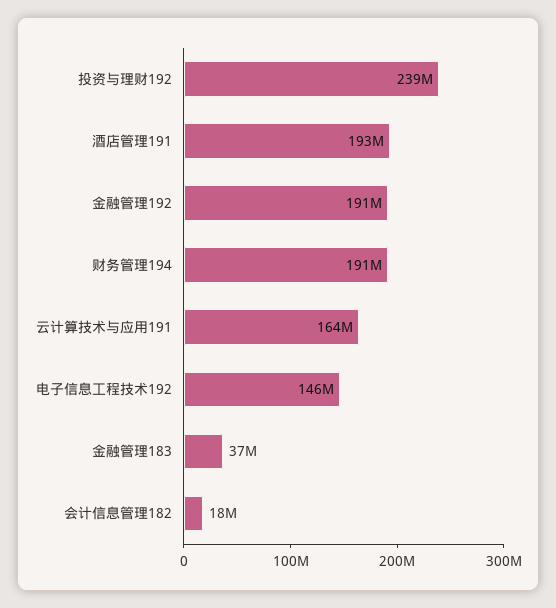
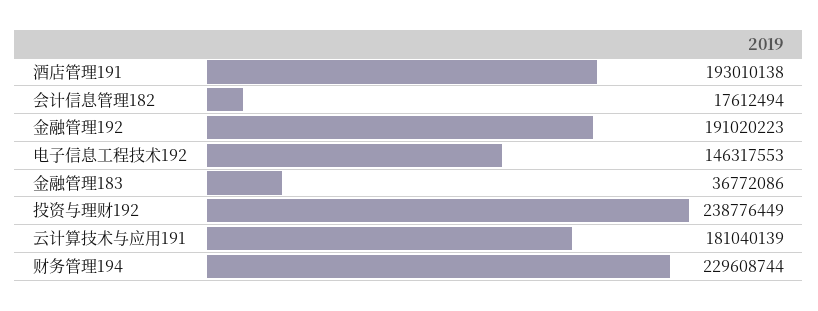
  {
    "投资与理财192": 238776449,
    "酒店管理191": 193010138,
    "金融管理192": 191020223,
-   "财务管理194": 191000000,
+   "财务管理194": 229608744,
-   "云计算技术与应用191": 164000000,
+   "云计算技术与应用191": 181040139,
    "电子信息工程技术192": 146317553,
    "金融管理183": 36772086,
    "会计信息管理182": 17612494
  }

